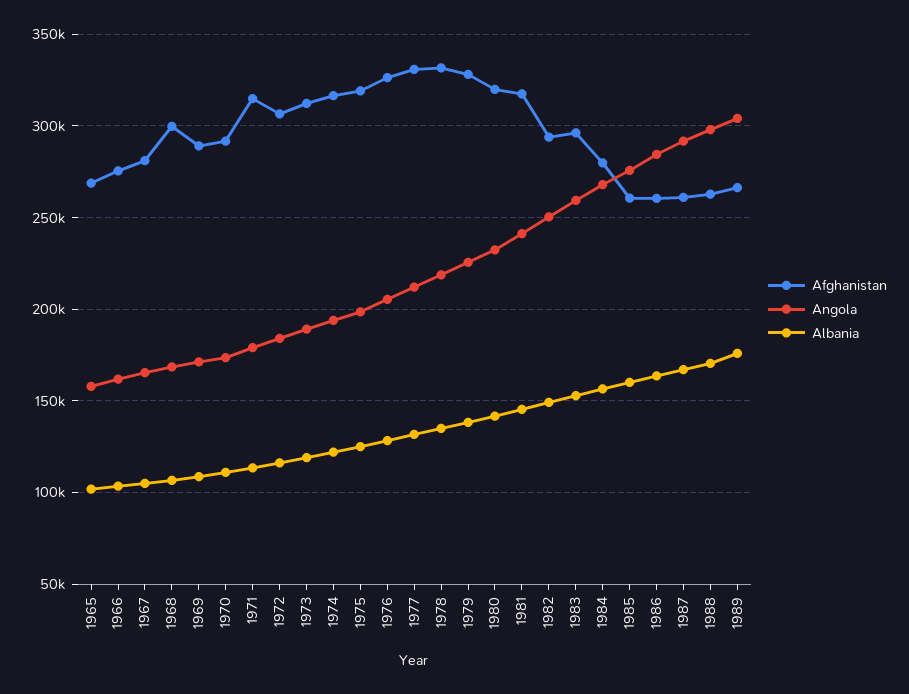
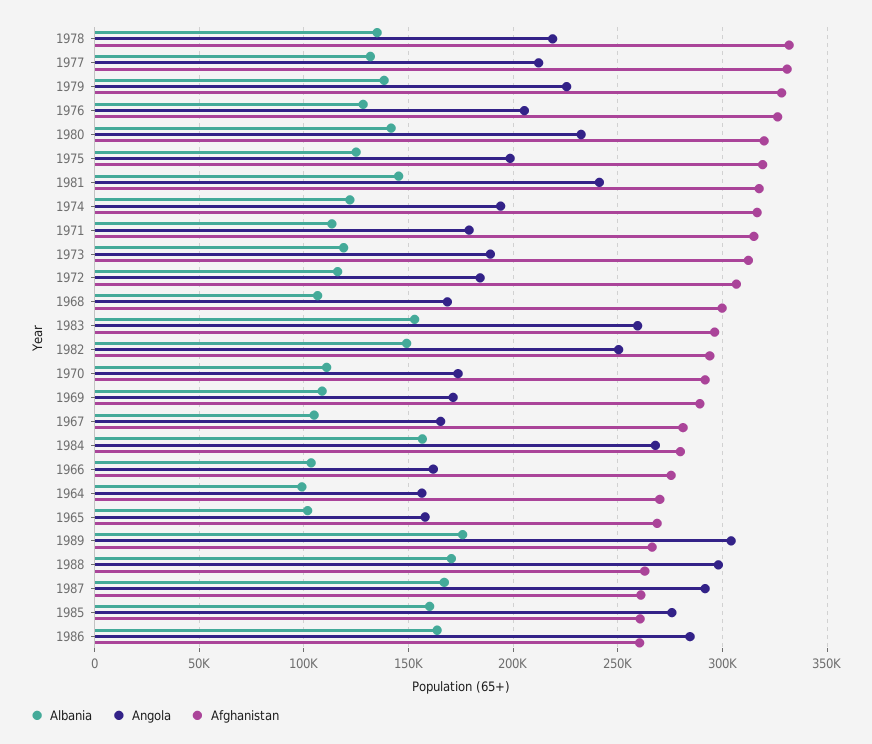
  {
    "Afghanistan": {
      "1965": 270000,
      "1966": 275000,
      "1967": 280000,
      "1968": 300000,
      "1969": 290000,
      "1970": 290000,
      "1971": 315000,
      "1972": 305000,
      "1973": 310000,
      "1974": 315000,
      "1975": 320000,
      "1976": 325000,
      "1977": 330000,
      "1978": 330000,
      "1979": 330000,
      "1980": 320000,
      "1981": 320000,
      "1982": 295000,
      "1983": 295000,
      "1984": 280000,
      "1985": 260000,
      "1986": 260000,
      "1987": 260000,
      "1988": 265000,
-     "1989": 265000
+     "1989": 265000,
+     "1964": 270000
    },
    "Angola": {
      "1965": 160000,
      "1966": 160000,
      "1967": 165000,
      "1968": 170000,
      "1969": 170000,
      "1970": 175000,
      "1971": 180000,
      "1972": 185000,
      "1973": 190000,
      "1974": 195000,
      "1975": 200000,
      "1976": 205000,
      "1977": 210000,
      "1978": 220000,
      "1979": 225000,
      "1980": 230000,
      "1981": 240000,
      "1982": 250000,
      "1983": 260000,
      "1984": 270000,
      "1985": 275000,
      "1986": 285000,
      "1987": 290000,
      "1988": 300000,
-     "1989": 305000
+     "1989": 305000,
+     "1964": 155000
    },
    "Albania": {
      "1965": 100000,
      "1966": 105000,
      "1967": 105000,
      "1968": 105000,
      "1969": 110000,
      "1970": 110000,
      "1971": 115000,
      "1972": 115000,
      "1973": 120000,
      "1974": 120000,
      "1975": 125000,
      "1976": 130000,
      "1977": 130000,
      "1978": 135000,
      "1979": 140000,
      "1980": 140000,
      "1981": 145000,
      "1982": 150000,
      "1983": 155000,
      "1984": 155000,
      "1985": 160000,
      "1986": 165000,
      "1987": 165000,
      "1988": 170000,
-     "1989": 175000
+     "1989": 175000,
+     "1964": 100000
    }
  }

